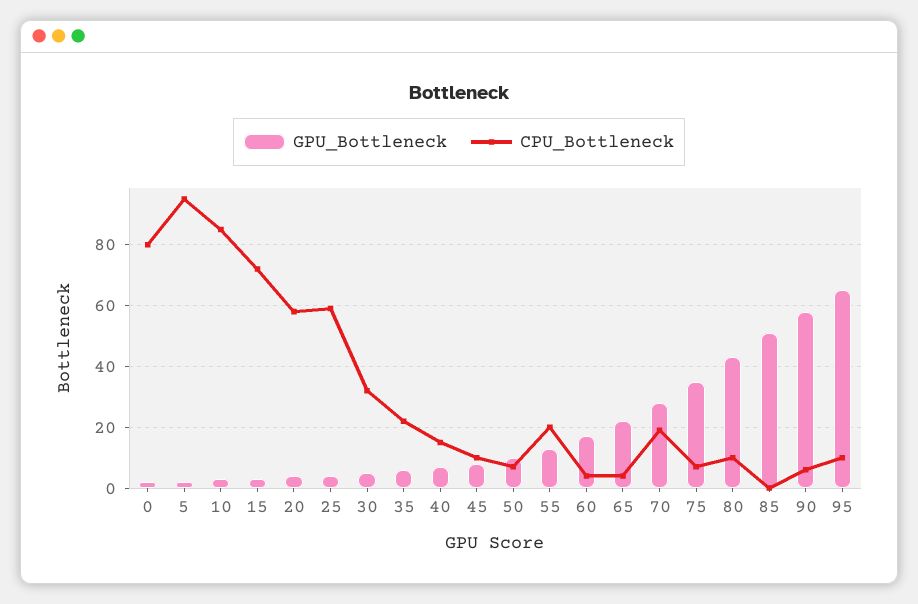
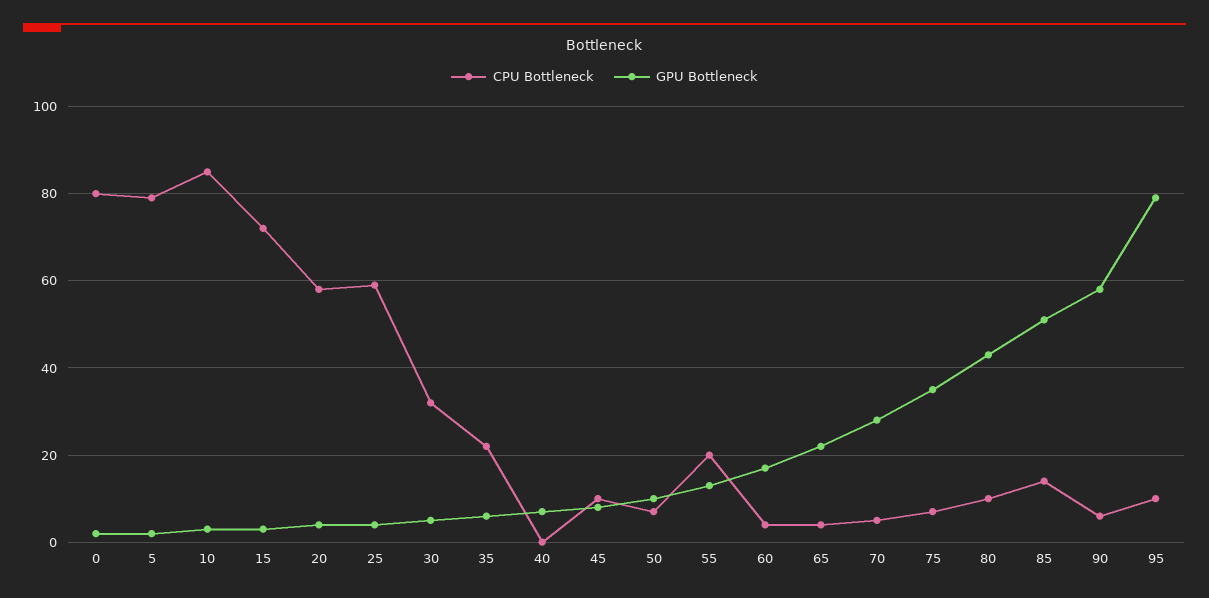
  {
    "GPU_Bottleneck": {
      "0": 0,
      "5": 0,
      "10": 5,
      "15": 5,
      "20": 5,
      "25": 5,
      "30": 5,
      "35": 5,
      "40": 5,
      "45": 10,
      "50": 10,
      "55": 15,
      "60": 15,
      "65": 20,
      "70": 30,
      "75": 35,
      "80": 45,
      "85": 50,
      "90": 60,
-     "95": 65
+     "95": 80
    },
    "CPU_Bottleneck": {
      "0": 80,
-     "5": 95,
+     "5": 80,
      "10": 85,
      "15": 70,
      "20": 60,
      "25": 60,
      "30": 30,
      "35": 20,
-     "40": 15,
+     "40": 0,
      "45": 10,
      "50": 5,
      "55": 20,
      "60": 5,
      "65": 5,
-     "70": 20,
+     "70": 5,
      "75": 5,
      "80": 10,
-     "85": 0,
+     "85": 15,
      "90": 5,
      "95": 10
    }
  }

